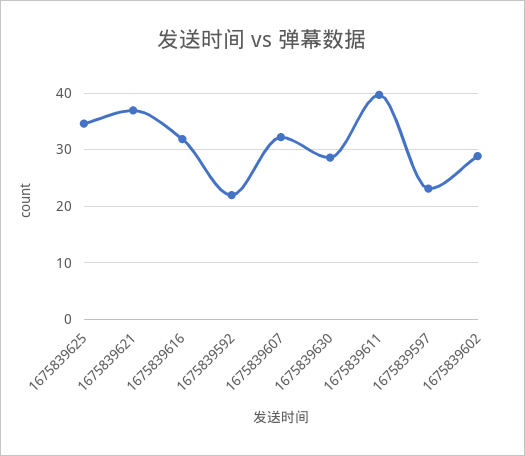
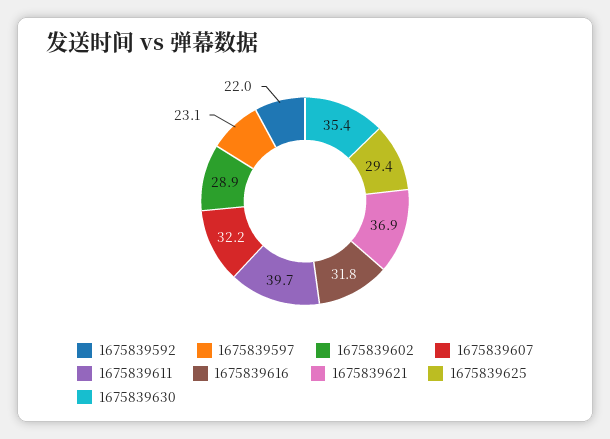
  {
-   "1675839625": 34,
+   "1675839625": 29.4,
    "1675839621": 36.9,
    "1675839616": 31.8,
    "1675839592": 22,
    "1675839607": 32.2,
-   "1675839630": 28,
+   "1675839630": 35.4,
    "1675839611": 39.7,
    "1675839597": 23.1,
    "1675839602": 28.9
  }

